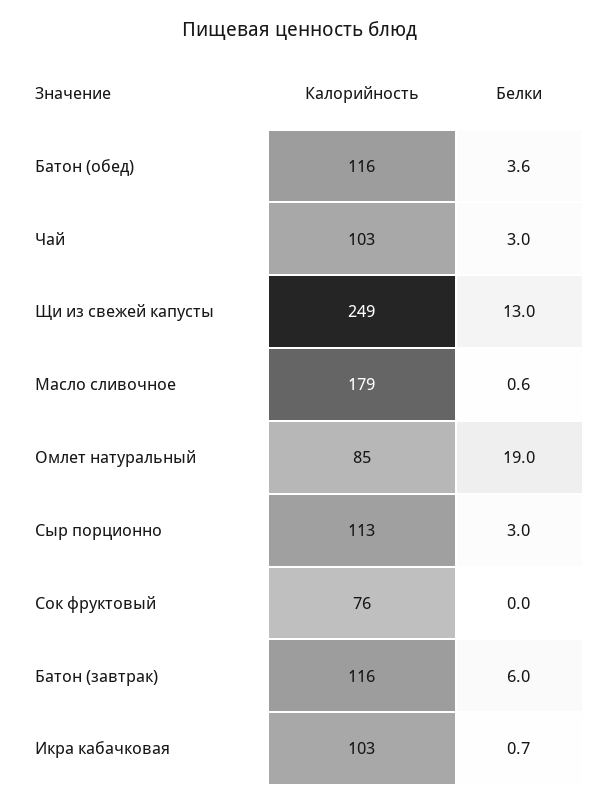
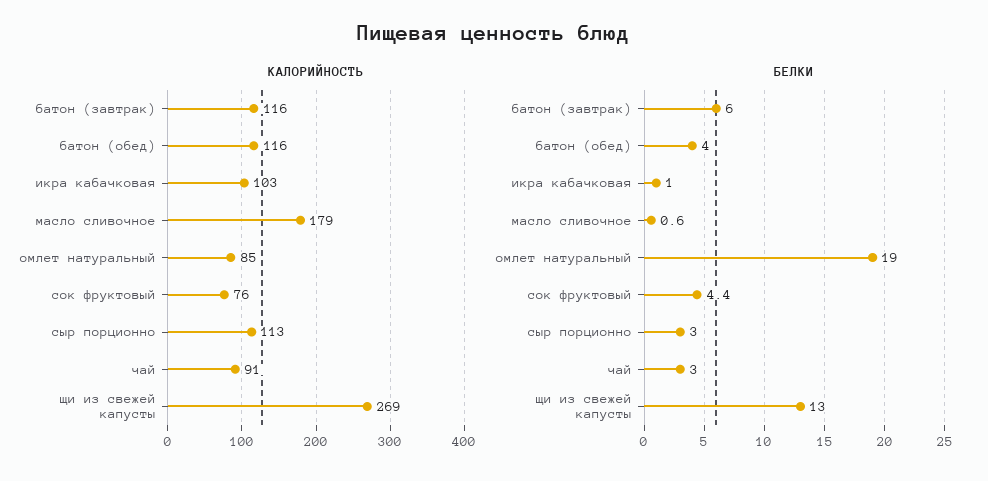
  {
    "Калорийность": {
      "Батон (обед)": 116,
-     "Чай": 103,
+     "Чай": 91,
-     "Щи из свежей капусты": 249,
+     "Щи из свежей капусты": 269,
      "Масло сливочное": 179,
      "Омлет натуральный": 85,
      "Сыр порционно": 113,
      "Сок фруктовый": 76,
      "Батон (завтрак)": 116,
      "Икра кабачковая": 103
    },
    "Белки": {
-     "Батон (обед)": 3.6,
+     "Батон (обед)": 4,
      "Чай": 3,
      "Щи из свежей капусты": 13,
      "Масло сливочное": 0.6,
      "Омлет натуральный": 19,
      "Сыр порционно": 3,
-     "Сок фруктовый": 0,
+     "Сок фруктовый": 4.4,
      "Батон (завтрак)": 6,
-     "Икра кабачковая": 0.7
+     "Икра кабачковая": 1
    }
  }

